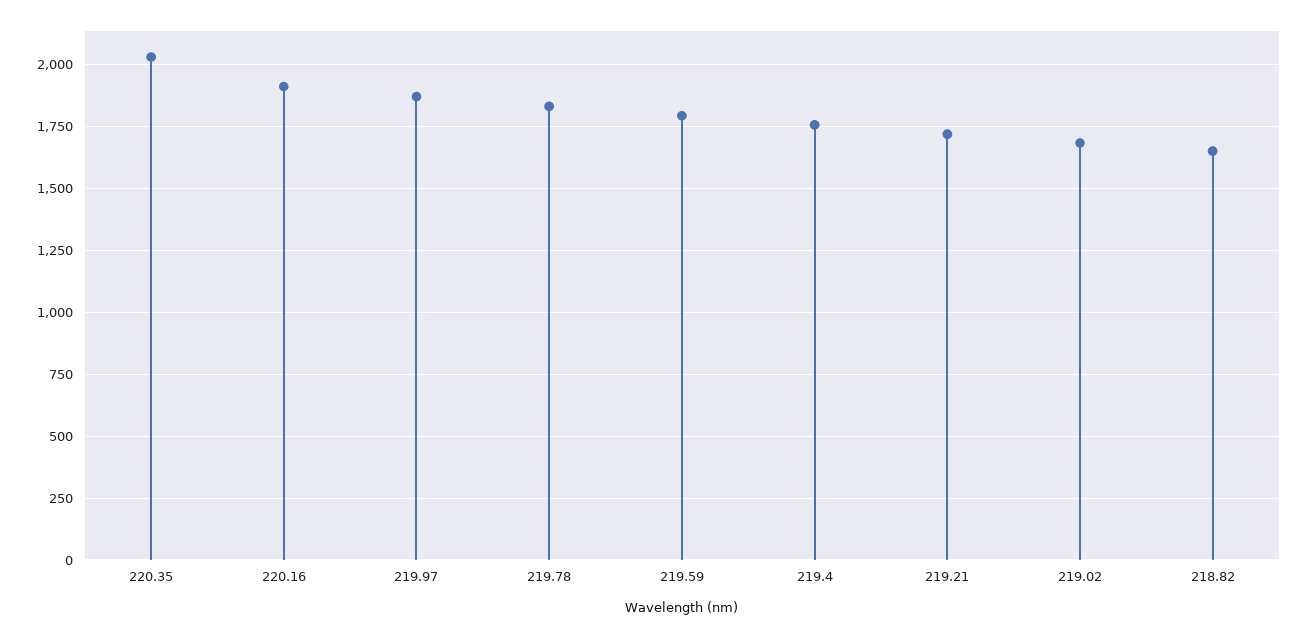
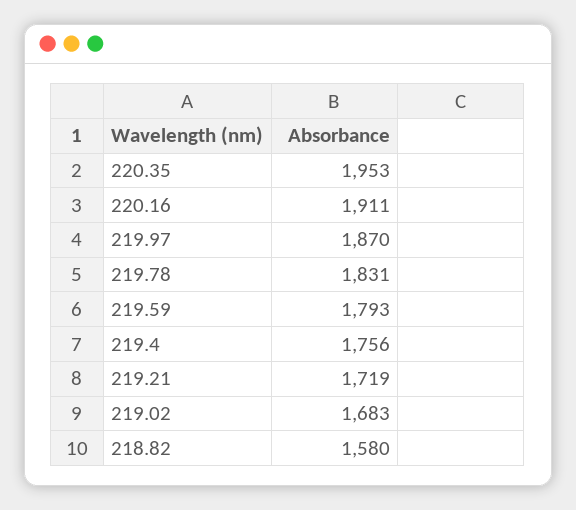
  {
-   "220.35": 2025,
+   "220.35": 1953,
    "220.16": 1911,
    "219.97": 1870,
    "219.78": 1831,
    "219.59": 1793,
    "219.4": 1756,
    "219.21": 1719,
    "219.02": 1683,
-   "218.82": 1650
+   "218.82": 1580
  }

